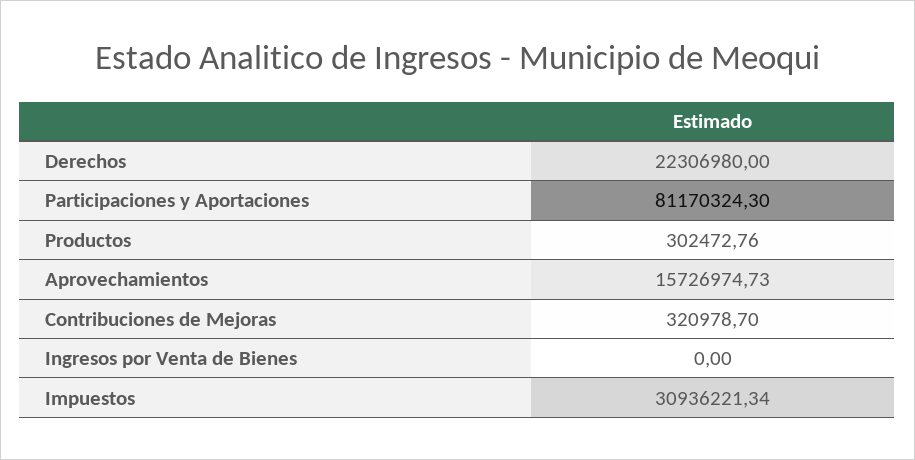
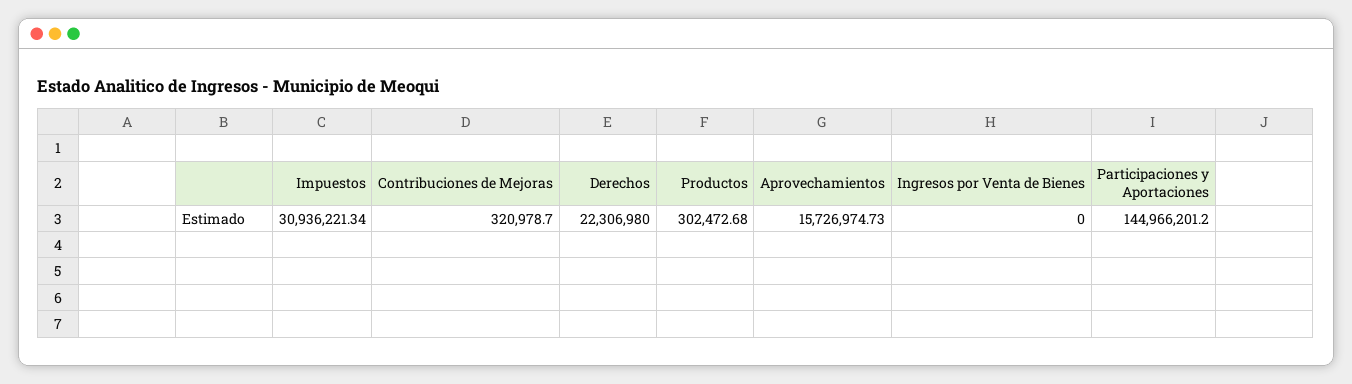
  {
    "Derechos": 22306980,
-   "Participaciones y Aportaciones": 81170324.3,
+   "Participaciones y Aportaciones": 144966201.2,
-   "Productos": 302472.76,
+   "Productos": 302472.68,
    "Aprovechamientos": 15726974.73,
    "Contribuciones de Mejoras": 320978.7,
    "Ingresos por Venta de Bienes": 0,
    "Impuestos": 30936221.34
  }

